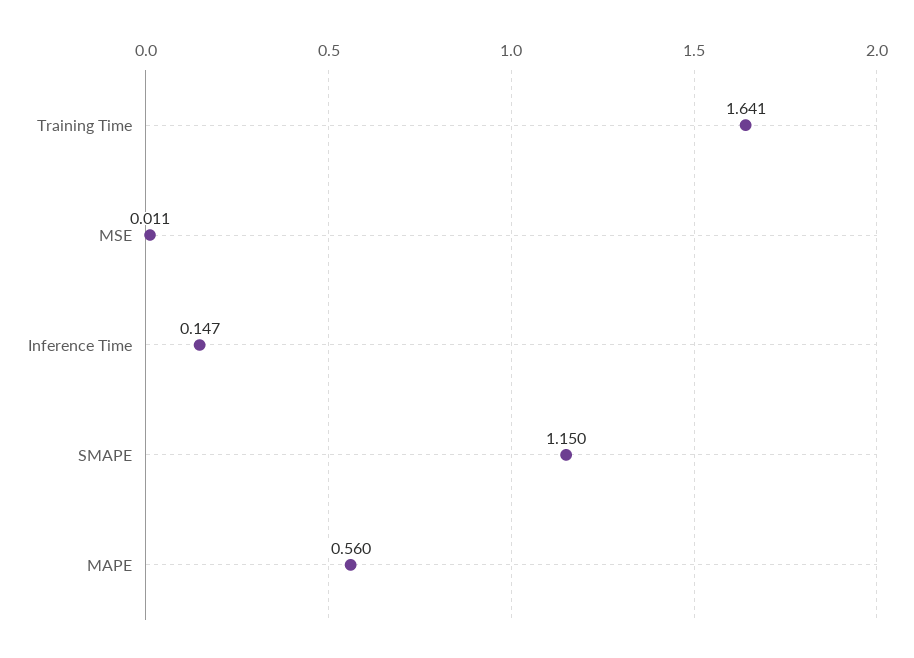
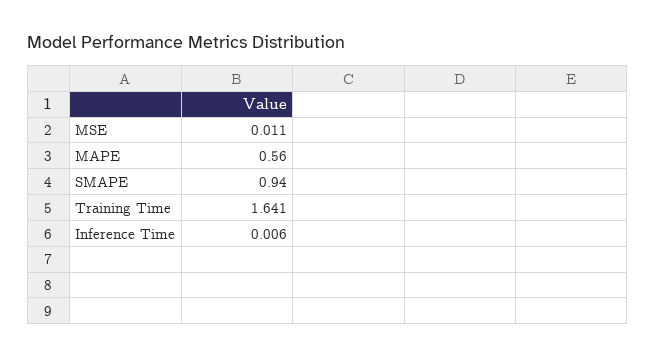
  {
    "Training Time": 1.641,
    "MSE": 0.011,
-   "Inference Time": 0.147,
+   "Inference Time": 0.006,
-   "SMAPE": 1.15,
+   "SMAPE": 0.94,
    "MAPE": 0.56
  }

